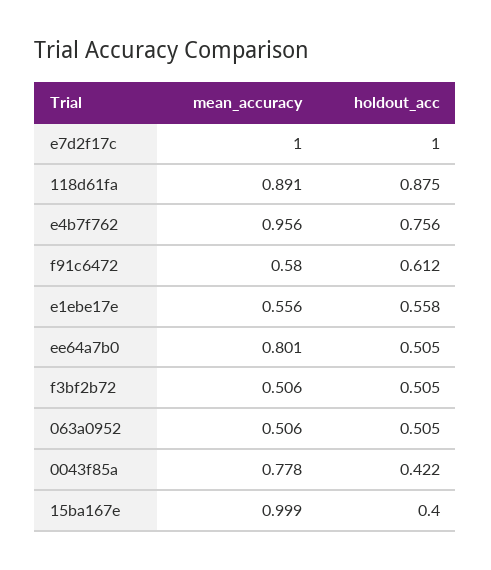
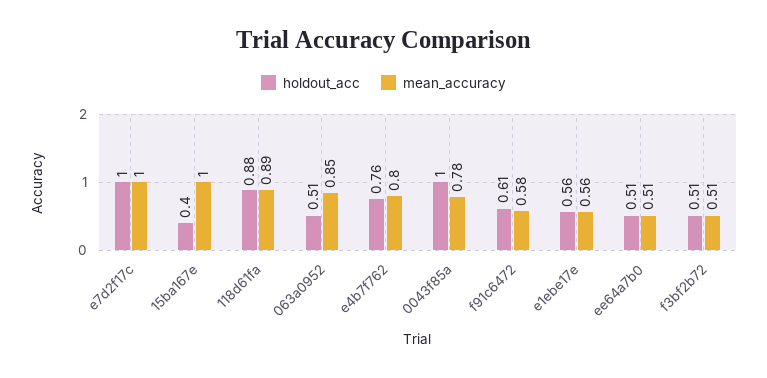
  {
    "mean_accuracy": {
      "e7d2f17c": 1,
      "118d61fa": 0.891,
-     "e4b7f762": 0.956,
+     "e4b7f762": 0.8,
      "f91c6472": 0.58,
      "e1ebe17e": 0.556,
-     "ee64a7b0": 0.801,
+     "ee64a7b0": 0.51,
      "f3bf2b72": 0.506,
-     "063a0952": 0.506,
+     "063a0952": 0.85,
      "0043f85a": 0.778,
      "15ba167e": 0.999
    },
    "holdout_acc": {
      "e7d2f17c": 1,
      "118d61fa": 0.875,
      "e4b7f762": 0.756,
      "f91c6472": 0.612,
      "e1ebe17e": 0.558,
      "ee64a7b0": 0.505,
      "f3bf2b72": 0.505,
      "063a0952": 0.505,
-     "0043f85a": 0.422,
+     "0043f85a": 1,
      "15ba167e": 0.4
    }
  }

